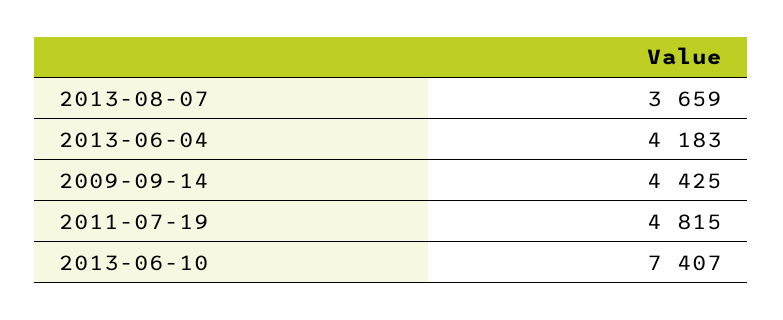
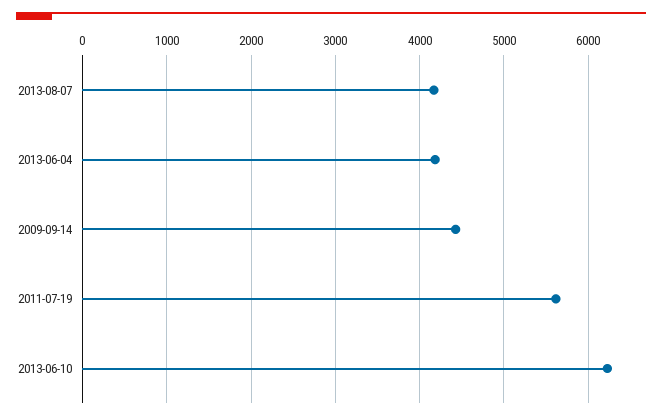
  {
-   "2013-08-07": 3659,
+   "2013-08-07": 4200,
    "2013-06-04": 4183,
    "2009-09-14": 4425,
-   "2011-07-19": 4815,
+   "2011-07-19": 5600,
-   "2013-06-10": 7407
+   "2013-06-10": 6200
  }

